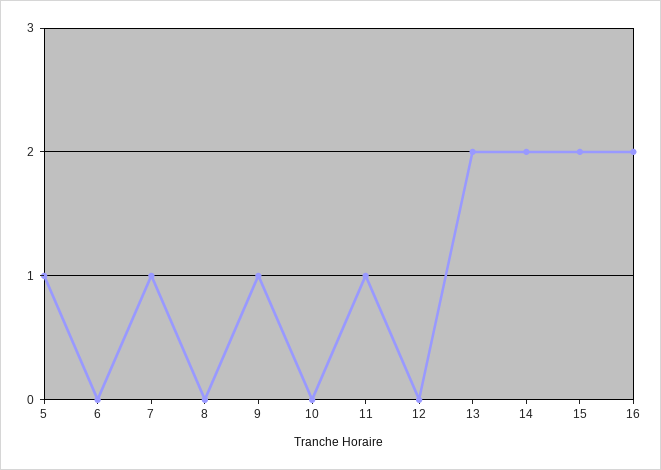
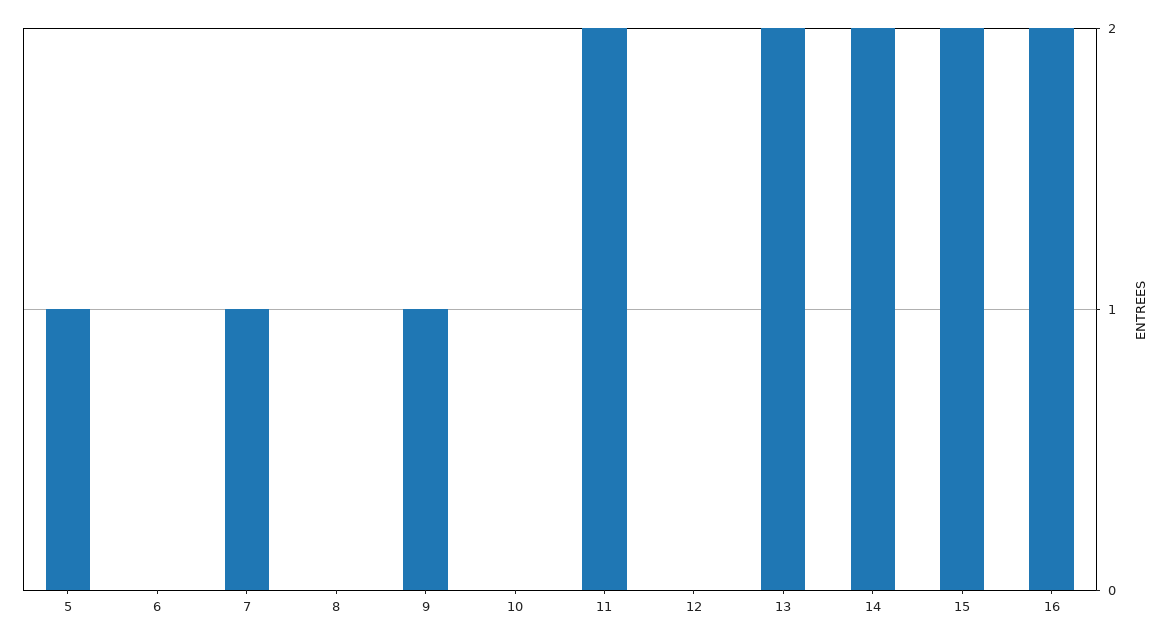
  {
    "5": 1,
    "6": 0,
    "7": 1,
    "8": 0,
    "9": 1,
    "10": 0,
-   "11": 1,
+   "11": 2,
    "12": 0,
    "13": 2,
    "14": 2,
    "15": 2,
    "16": 2
  }

